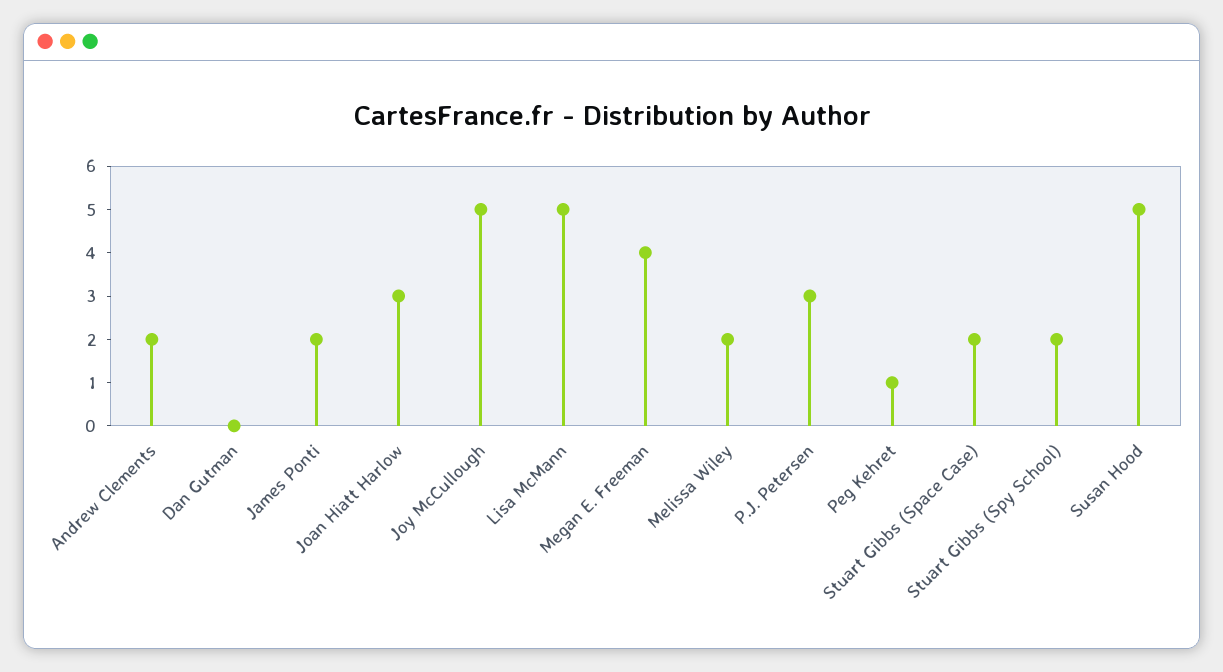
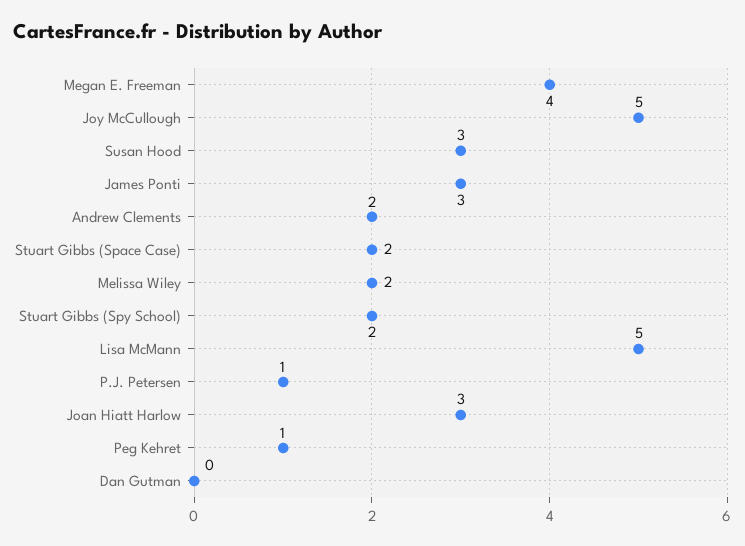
  {
    "Andrew Clements": 2,
    "Dan Gutman": 0,
-   "James Ponti": 2,
+   "James Ponti": 3,
    "Joan Hiatt Harlow": 3,
    "Joy McCullough": 5,
    "Lisa McMann": 5,
    "Megan E. Freeman": 4,
    "Melissa Wiley": 2,
-   "P.J. Petersen": 3,
+   "P.J. Petersen": 1,
    "Peg Kehret": 1,
    "Stuart Gibbs (Space Case)": 2,
    "Stuart Gibbs (Spy School)": 2,
-   "Susan Hood": 5
+   "Susan Hood": 3
  }

